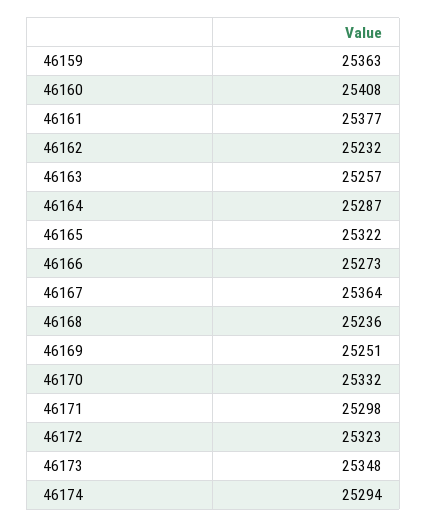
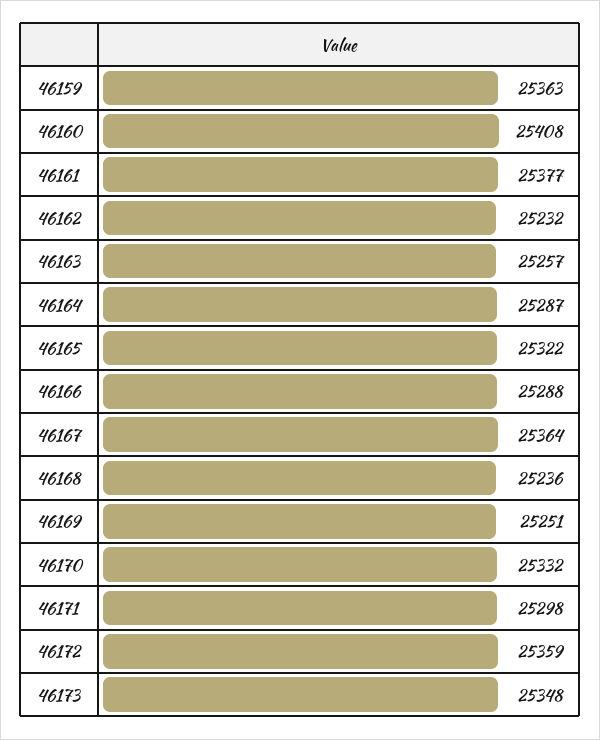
  {
    "46159": 25363,
    "46160": 25408,
    "46161": 25377,
    "46162": 25232,
    "46163": 25257,
    "46164": 25287,
    "46165": 25322,
-   "46166": 25273,
+   "46166": 25288,
    "46167": 25364,
    "46168": 25236,
    "46169": 25251,
    "46170": 25332,
    "46171": 25298,
-   "46172": 25323,
+   "46172": 25359,
-   "46173": 25348,
+   "46173": 25348
-   "46174": 25294
  }

